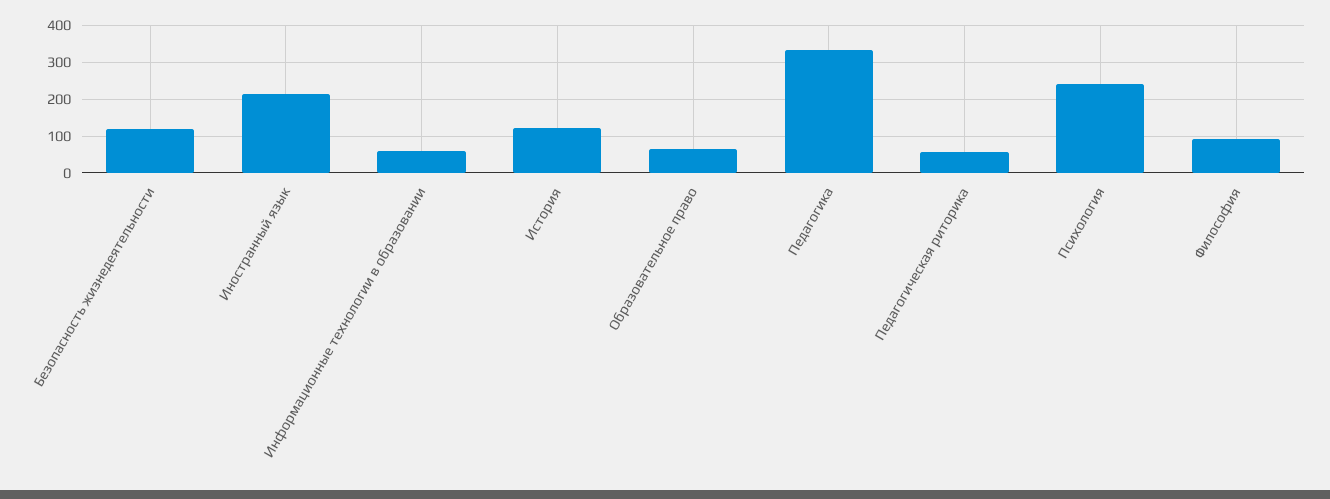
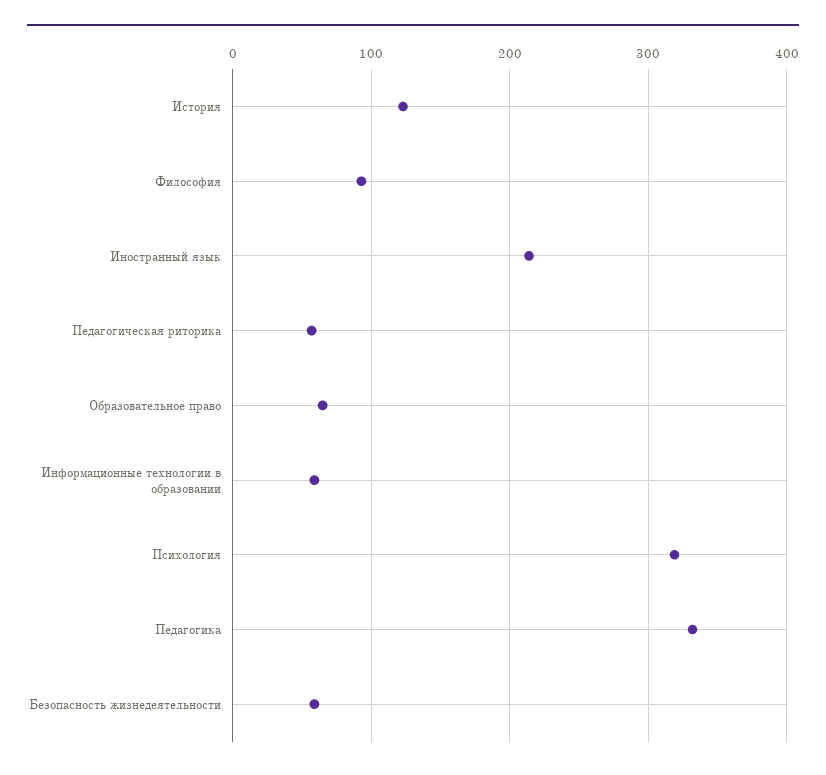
  {
-   "Безопасность жизнедеятельности": 120,
+   "Безопасность жизнедеятельности": 60,
    "Иностранный язык": 210,
    "Информационные технологии в образовании": 60,
    "История": 120,
    "Образовательное право": 70,
    "Педагогика": 330,
    "Педагогическая риторика": 60,
-   "Психология": 240,
+   "Психология": 320,
    "Философия": 90
  }

